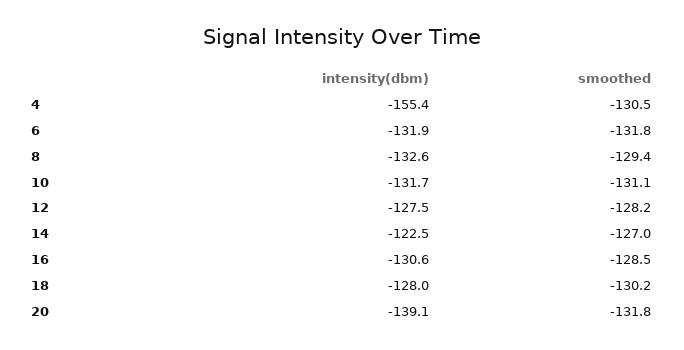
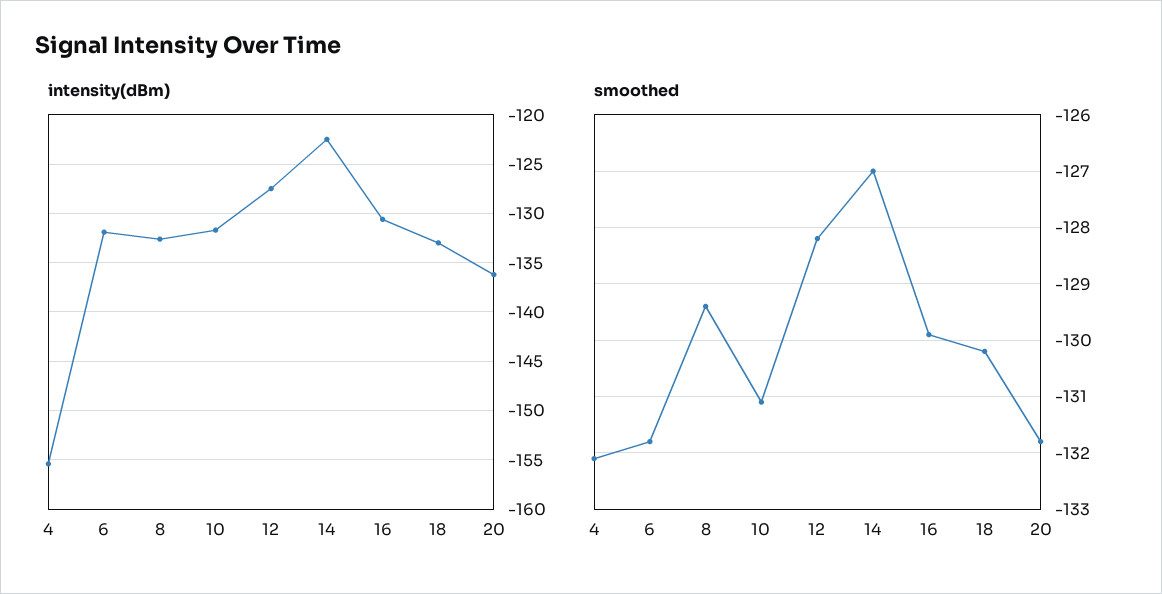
  {
    "intensity(dbm)": {
      "4": -155.4,
      "6": -131.9,
      "8": -132.6,
      "10": -131.7,
      "12": -127.5,
      "14": -122.5,
      "16": -130.6,
-     "18": -128,
+     "18": -133,
-     "20": -139.1
+     "20": -136
    },
    "smoothed": {
-     "4": -130.5,
+     "4": -132,
      "6": -131.8,
      "8": -129.4,
      "10": -131.1,
      "12": -128.2,
      "14": -127,
-     "16": -128.5,
+     "16": -130,
      "18": -130.2,
      "20": -131.8
    }
  }

